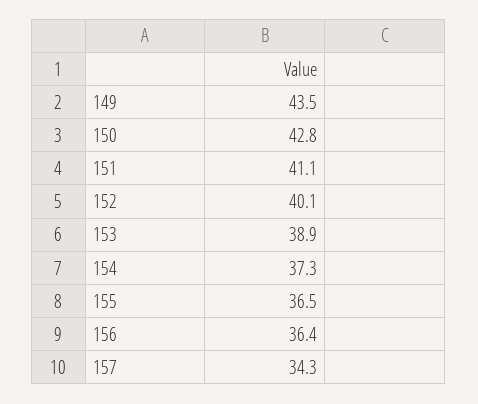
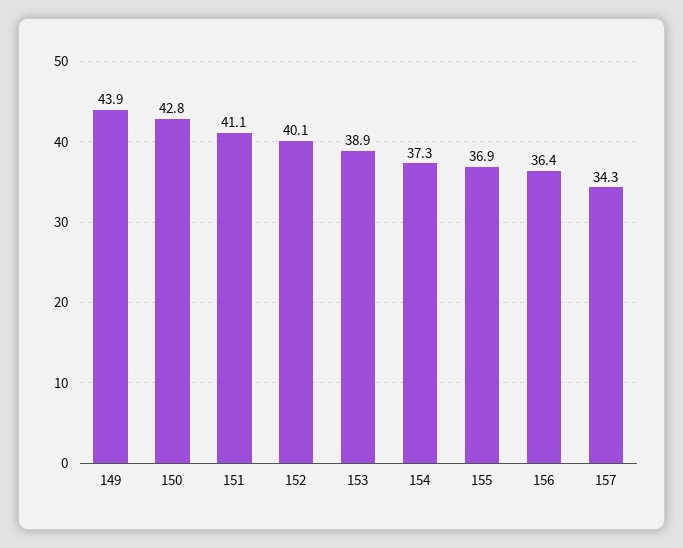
  {
-   "149": 43.5,
+   "149": 43.9,
    "150": 42.8,
    "151": 41.1,
    "152": 40.1,
    "153": 38.9,
    "154": 37.3,
-   "155": 36.5,
+   "155": 36.9,
    "156": 36.4,
    "157": 34.3
  }

